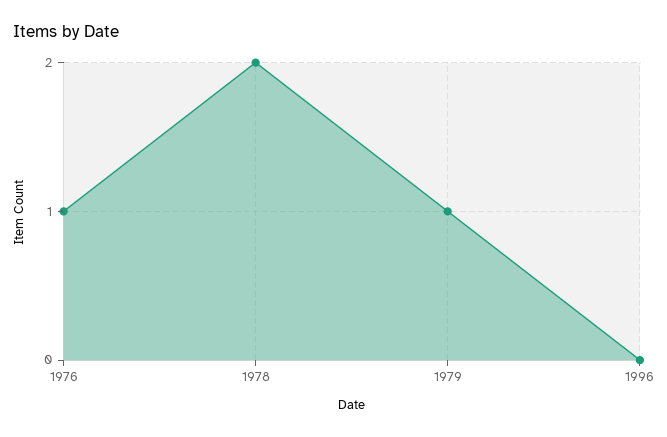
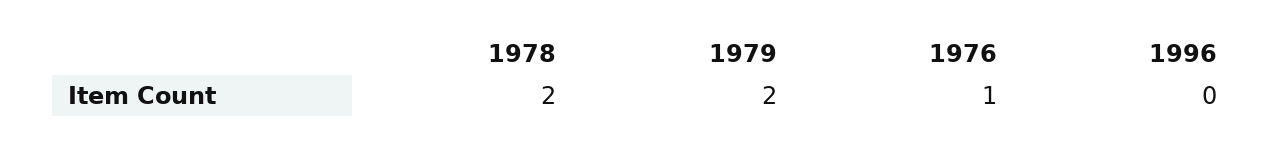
  {
    "1976": 1,
    "1978": 2,
-   "1979": 1,
+   "1979": 2,
    "1996": 0
  }

